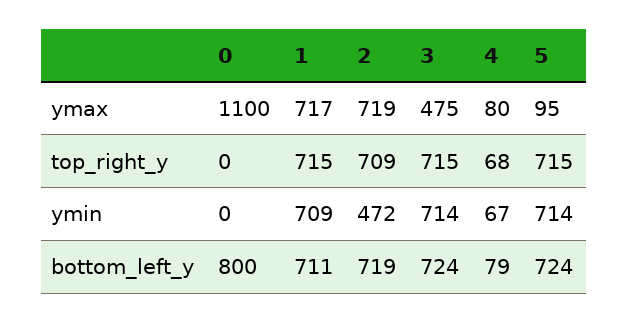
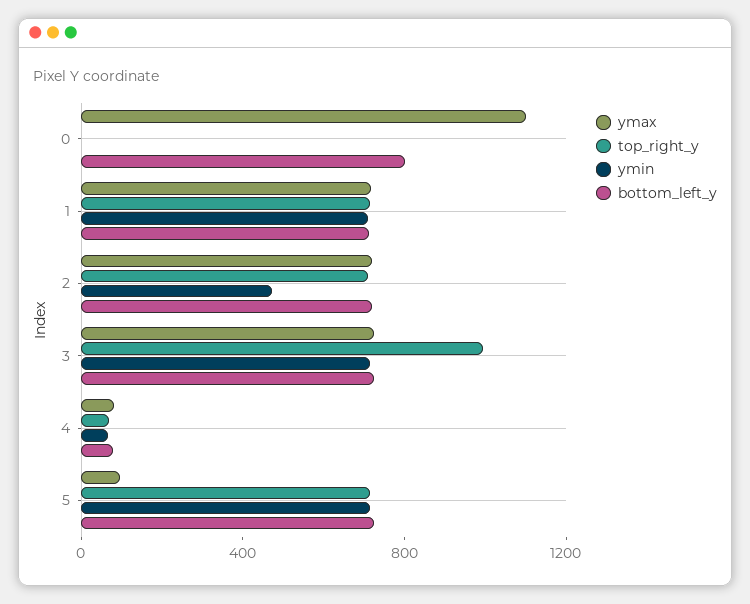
  {
    "ymax": {
      "0": 1100,
      "1": 717,
      "2": 719,
-     "3": 475,
+     "3": 700,
      "4": 80,
      "5": 95
    },
    "top_right_y": {
      "0": 0,
      "1": 715,
      "2": 709,
-     "3": 715,
+     "3": 1000,
      "4": 68,
      "5": 715
    },
    "ymin": {
      "0": 0,
      "1": 709,
      "2": 472,
      "3": 714,
      "4": 67,
      "5": 714
    },
    "bottom_left_y": {
      "0": 800,
      "1": 711,
      "2": 719,
      "3": 724,
      "4": 79,
      "5": 724
    }
  }

